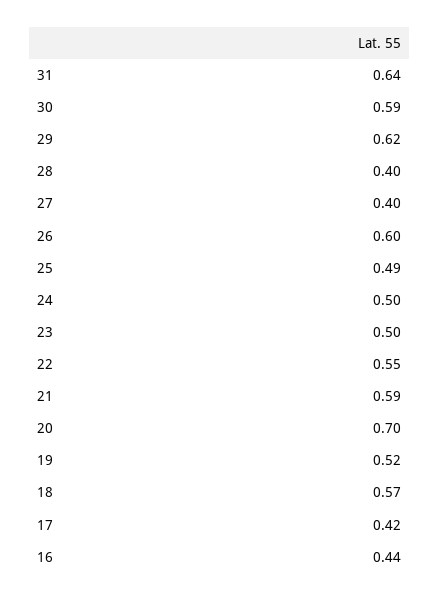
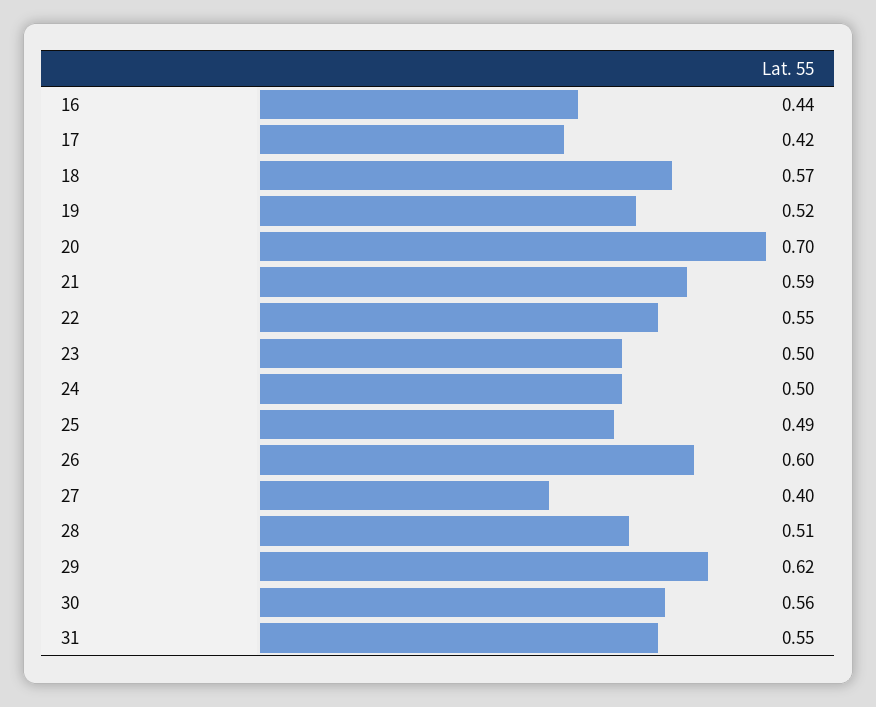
  {
-   "31": 0.64,
+   "31": 0.55,
-   "30": 0.59,
+   "30": 0.56,
    "29": 0.62,
-   "28": 0.4,
+   "28": 0.51,
    "27": 0.4,
    "26": 0.6,
    "25": 0.49,
    "24": 0.5,
    "23": 0.5,
    "22": 0.55,
    "21": 0.59,
    "20": 0.7,
    "19": 0.52,
    "18": 0.57,
    "17": 0.42,
    "16": 0.44
  }

